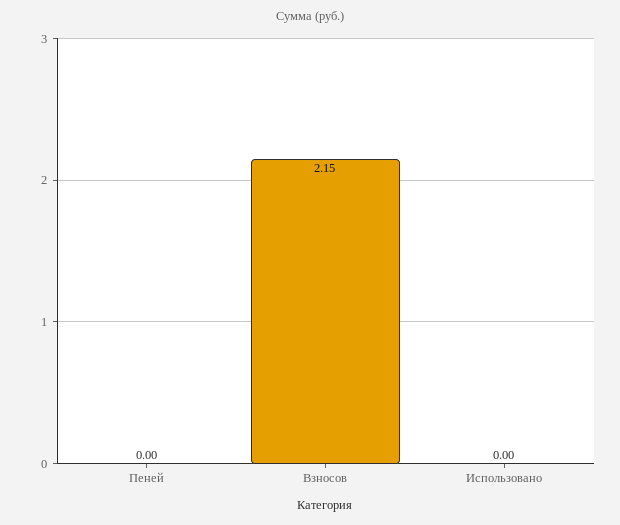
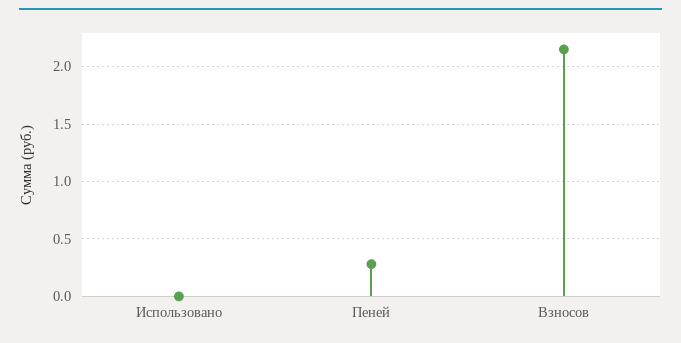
  {
-   "Пеней": 0,
+   "Пеней": 0.3,
    "Взносов": 2.15,
    "Использовано": 0
  }

